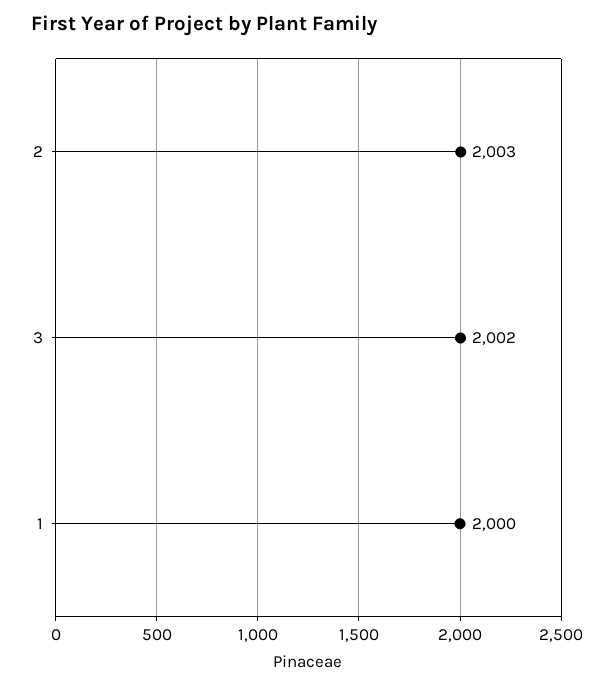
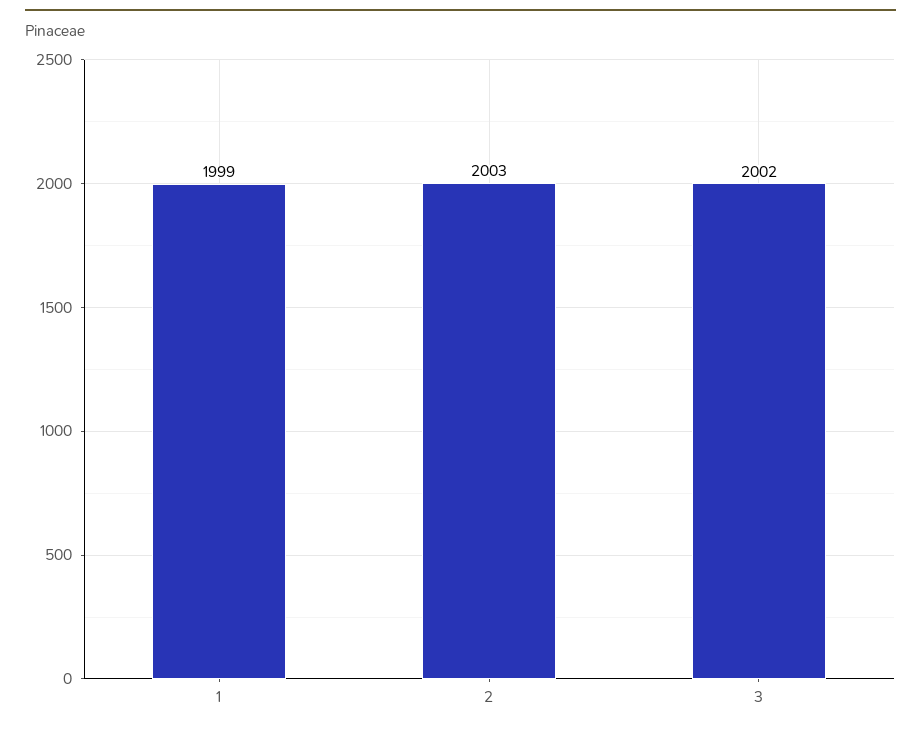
  {
    "2": 2003,
    "3": 2002,
-   "1": 2000
+   "1": 1999
  }

